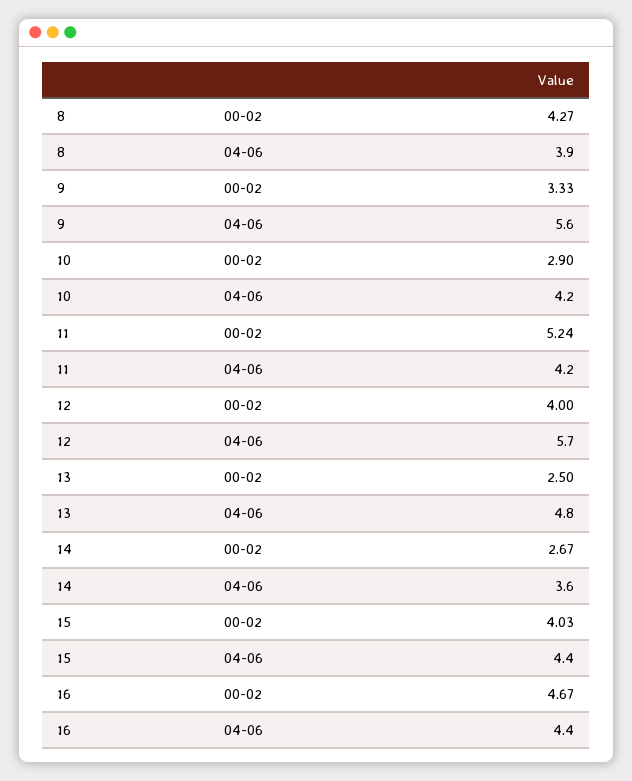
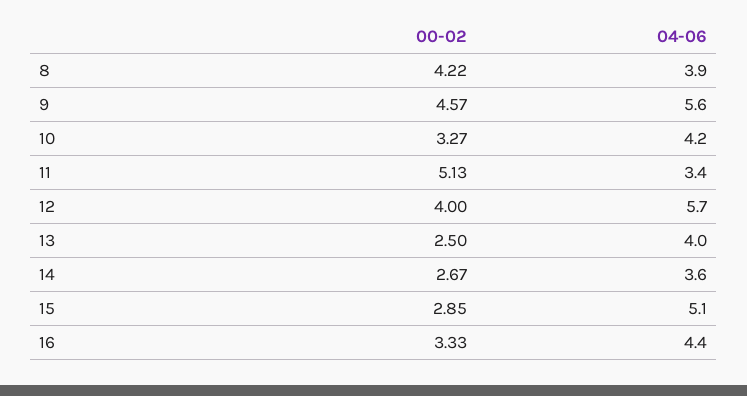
  {
    "8": {
-     "00-02": 4.27,
+     "00-02": 4.22,
      "04-06": 3.9
    },
    "9": {
-     "00-02": 3.33,
+     "00-02": 4.57,
      "04-06": 5.6
    },
    "10": {
-     "00-02": 2.9,
+     "00-02": 3.27,
      "04-06": 4.2
    },
    "11": {
-     "00-02": 5.24,
+     "00-02": 5.13,
-     "04-06": 4.2
+     "04-06": 3.4
    },
    "12": {
      "00-02": 4,
      "04-06": 5.7
    },
    "13": {
      "00-02": 2.5,
-     "04-06": 4.8
+     "04-06": 4
    },
    "14": {
      "00-02": 2.67,
      "04-06": 3.6
    },
    "15": {
-     "00-02": 4.03,
+     "00-02": 2.85,
-     "04-06": 4.4
+     "04-06": 5.1
    },
    "16": {
-     "00-02": 4.67,
+     "00-02": 3.33,
      "04-06": 4.4
    }
  }

